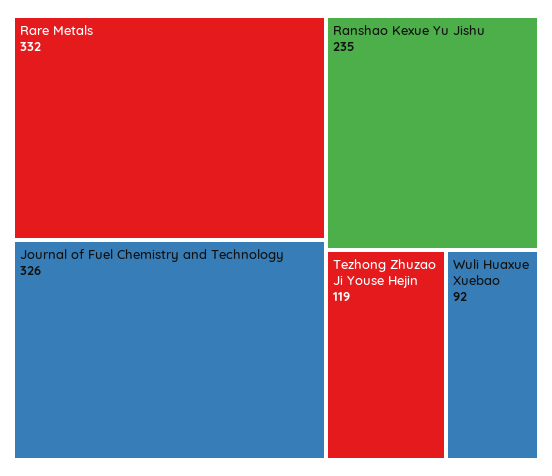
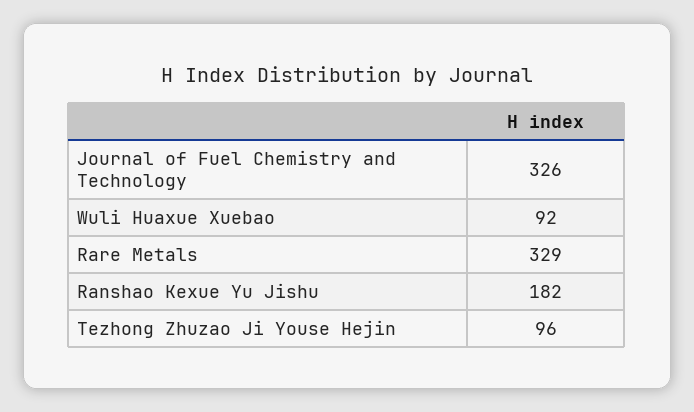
  {
-   "Rare Metals": 332,
+   "Rare Metals": 329,
    "Journal of Fuel Chemistry and Technology": 326,
-   "Ranshao Kexue Yu Jishu": 235,
+   "Ranshao Kexue Yu Jishu": 182,
-   "Tezhong Zhuzao Ji Youse Hejin": 119,
+   "Tezhong Zhuzao Ji Youse Hejin": 96,
    "Wuli Huaxue Xuebao": 92
  }

